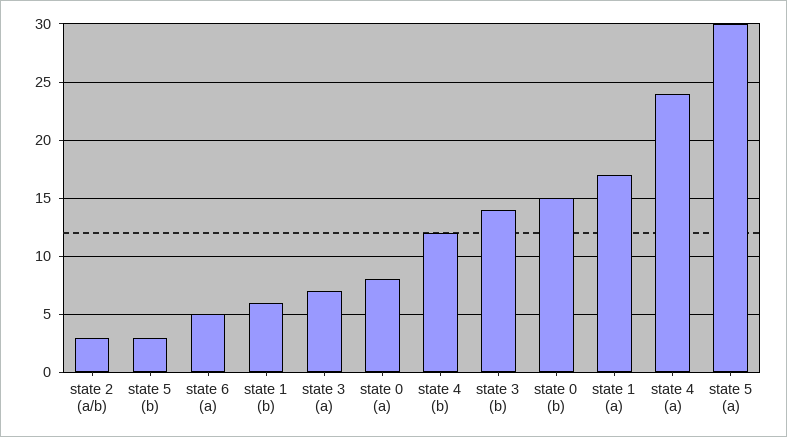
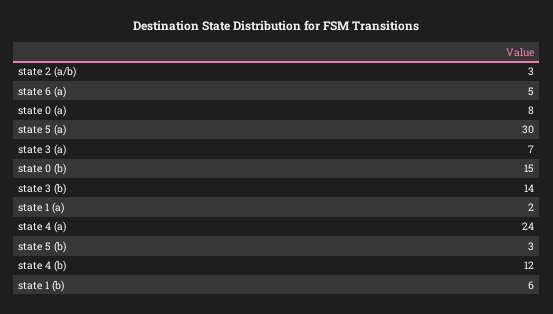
  {
    "state 2 (a/b)": 3,
    "state 5 (b)": 3,
    "state 6 (a)": 5,
    "state 1 (b)": 6,
    "state 3 (a)": 7,
    "state 0 (a)": 8,
    "state 4 (b)": 12,
    "state 3 (b)": 14,
    "state 0 (b)": 15,
-   "state 1 (a)": 17,
+   "state 1 (a)": 2,
    "state 4 (a)": 24,
    "state 5 (a)": 30
  }

